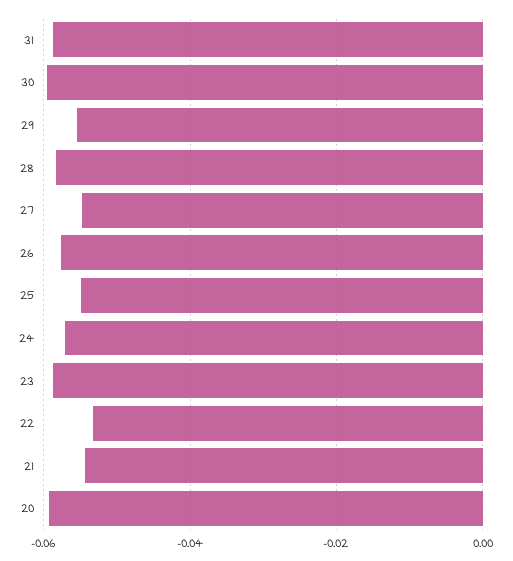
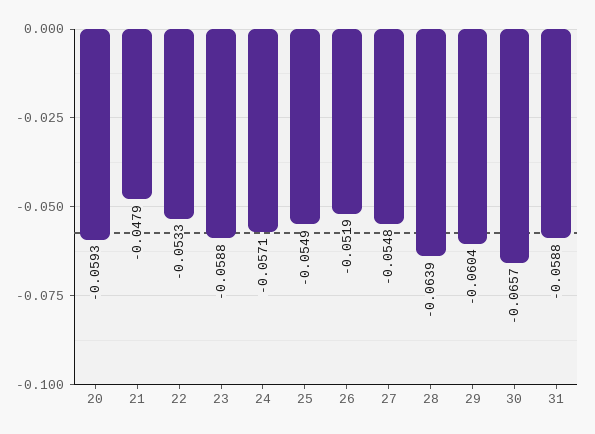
  {
    "31": -0.0588,
-   "30": -0.06,
+   "30": -0.0657,
-   "29": -0.056,
+   "29": -0.0604,
-   "28": -0.058,
+   "28": -0.0639,
    "27": -0.0548,
-   "26": -0.058,
+   "26": -0.0519,
    "25": -0.0549,
    "24": -0.0571,
    "23": -0.0588,
    "22": -0.0533,
-   "21": -0.054,
+   "21": -0.0479,
    "20": -0.0593
  }

